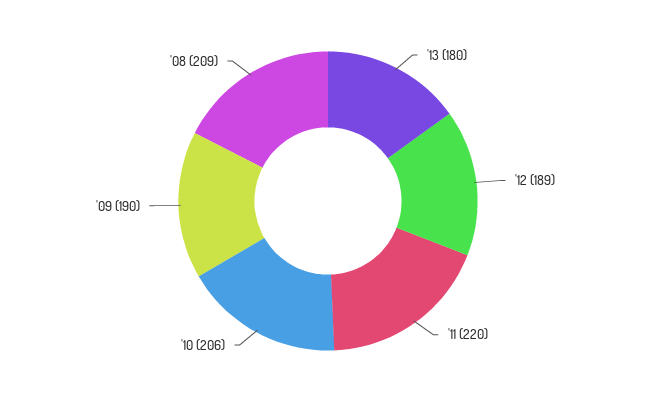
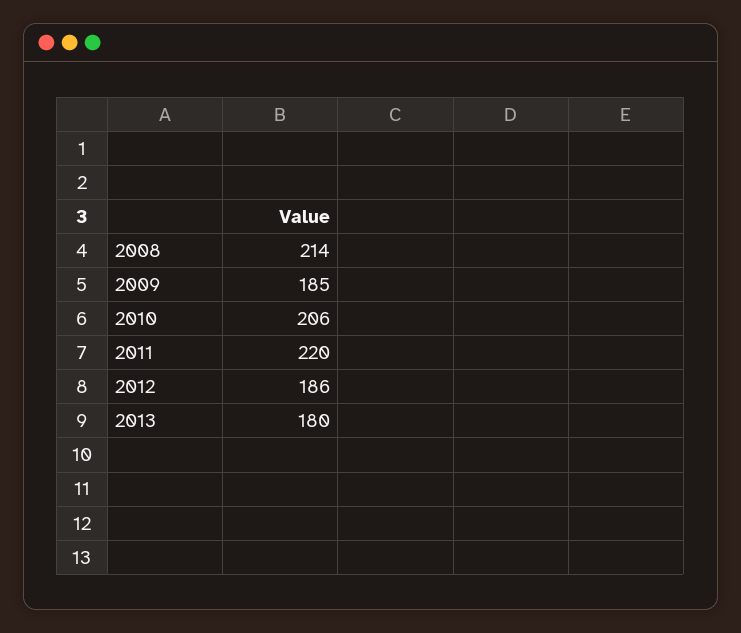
  {
    "'13": 180,
-   "'12": 189,
+   "'12": 186,
    "'11": 220,
    "'10": 206,
-   "'09": 190,
+   "'09": 185,
-   "'08": 209
+   "'08": 214
  }

